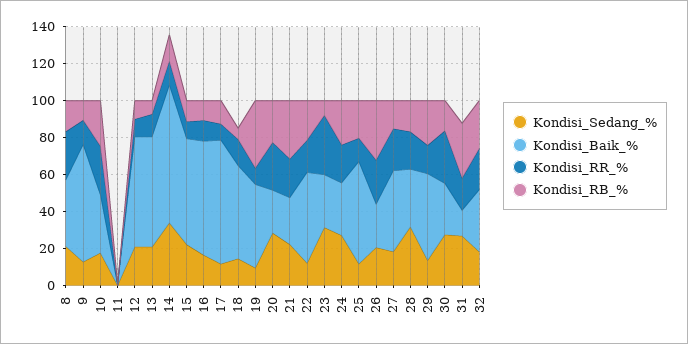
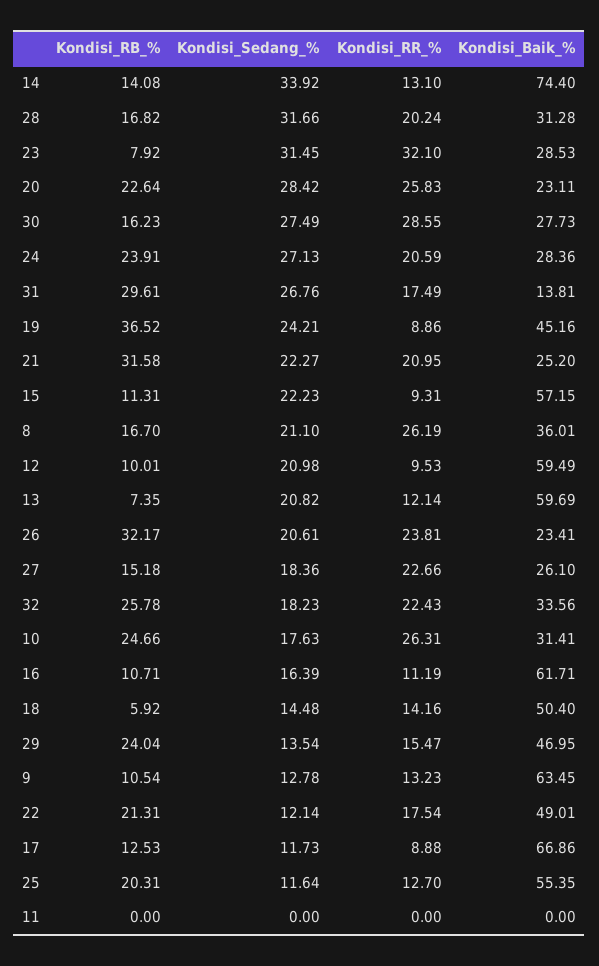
  {
    "Kondisi_Sedang_%": {
      "8": 21.1,
      "9": 12.78,
      "10": 17.63,
      "11": 0,
      "12": 20.98,
      "13": 20.82,
      "14": 33.92,
      "15": 22.23,
      "16": 16.39,
      "17": 11.73,
      "18": 14.48,
-     "19": 10,
+     "19": 24.21,
      "20": 28.42,
      "21": 22.27,
      "22": 12.14,
      "23": 31.45,
      "24": 27.13,
      "25": 11.64,
      "26": 20.61,
      "27": 18.36,
      "28": 31.66,
      "29": 13.54,
      "30": 27.49,
      "31": 26.76,
      "32": 18.23
    },
    "Kondisi_Baik_%": {
      "8": 36.01,
      "9": 63.45,
      "10": 31.41,
      "11": 0,
      "12": 59.49,
      "13": 59.69,
      "14": 74.4,
      "15": 57.15,
      "16": 61.71,
      "17": 66.86,
      "18": 50.4,
      "19": 45.16,
      "20": 23.11,
      "21": 25.2,
      "22": 49.01,
      "23": 28.53,
      "24": 28.36,
      "25": 55.35,
      "26": 23.41,
-     "27": 45,
+     "27": 26.1,
      "28": 31.28,
      "29": 46.95,
      "30": 27.73,
      "31": 13.81,
      "32": 33.56
    },
    "Kondisi_RR_%": {
      "8": 26.19,
      "9": 13.23,
      "10": 26.31,
      "11": 0,
      "12": 9.53,
      "13": 12.14,
      "14": 13.1,
      "15": 9.31,
      "16": 11.19,
      "17": 8.88,
      "18": 14.16,
      "19": 8.86,
      "20": 25.83,
      "21": 20.95,
      "22": 17.54,
      "23": 32.1,
      "24": 20.59,
      "25": 12.7,
      "26": 23.81,
      "27": 22.66,
      "28": 20.24,
      "29": 15.47,
      "30": 28.55,
      "31": 17.49,
      "32": 22.43
    },
    "Kondisi_RB_%": {
      "8": 16.7,
      "9": 10.54,
      "10": 24.66,
      "11": 0,
      "12": 10.01,
      "13": 7.35,
      "14": 14.08,
      "15": 11.31,
      "16": 10.71,
      "17": 12.53,
      "18": 5.92,
      "19": 36.52,
      "20": 22.64,
      "21": 31.58,
      "22": 21.31,
      "23": 7.92,
      "24": 23.91,
      "25": 20.31,
      "26": 32.17,
      "27": 15.18,
      "28": 16.82,
      "29": 24.04,
      "30": 16.23,
      "31": 29.61,
      "32": 25.78
    }
  }

